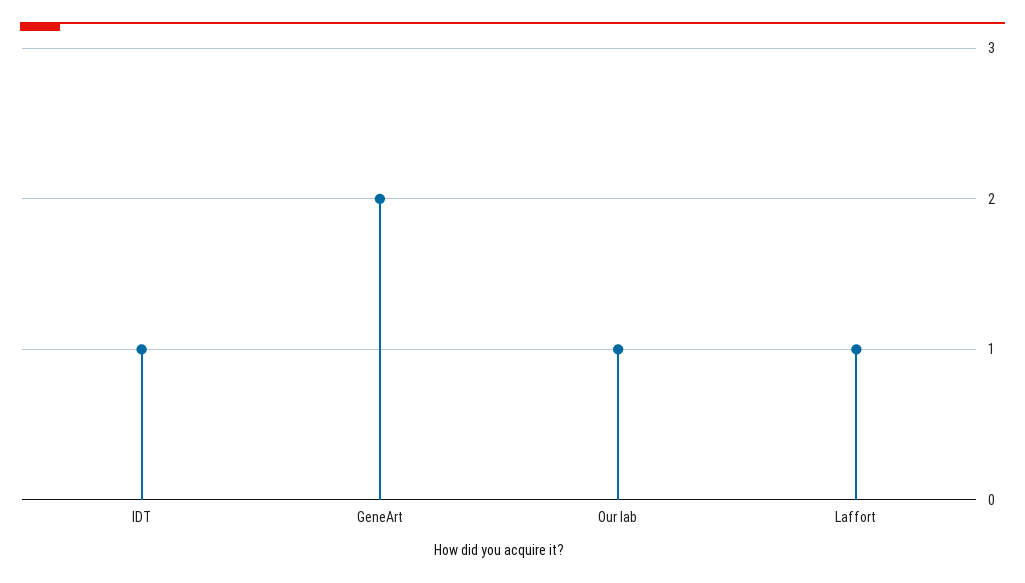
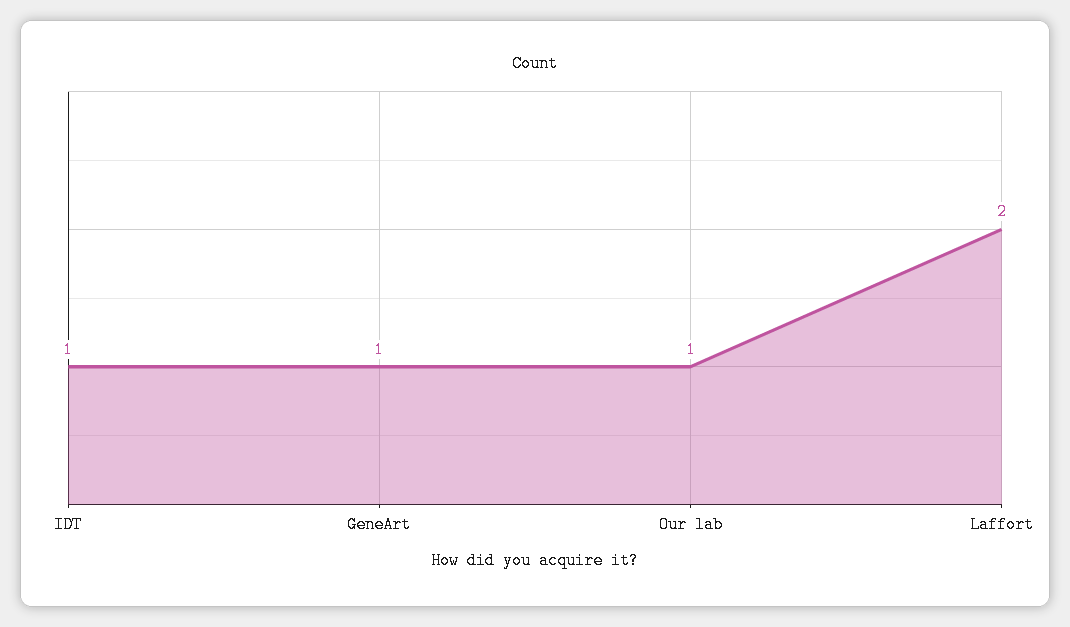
  {
    "IDT": 1,
-   "GeneArt": 2,
+   "GeneArt": 1,
    "Our lab": 1,
-   "Laffort": 1
+   "Laffort": 2
  }

